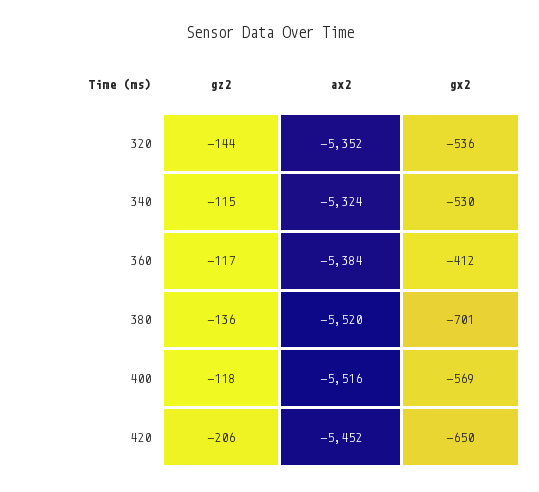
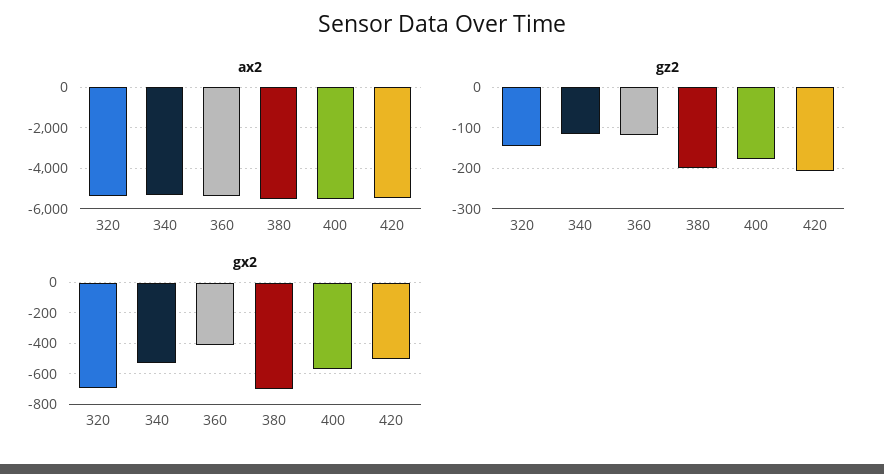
  {
    "gz2": {
      "320": -144,
      "340": -115,
      "360": -117,
-     "380": -136,
+     "380": -200,
-     "400": -118,
+     "400": -180,
      "420": -206
    },
    "ax2": {
      "320": -5352,
      "340": -5324,
      "360": -5384,
      "380": -5520,
      "400": -5516,
      "420": -5452
    },
    "gx2": {
-     "320": -536,
+     "320": -700,
      "340": -530,
      "360": -412,
      "380": -701,
      "400": -569,
-     "420": -650
+     "420": -500
    }
  }

